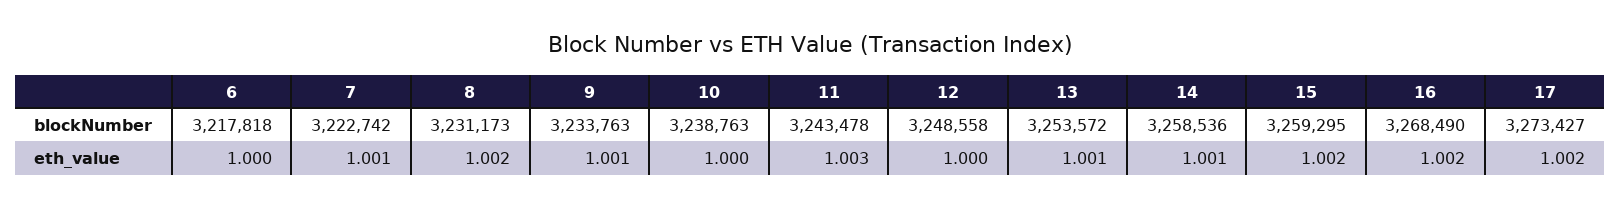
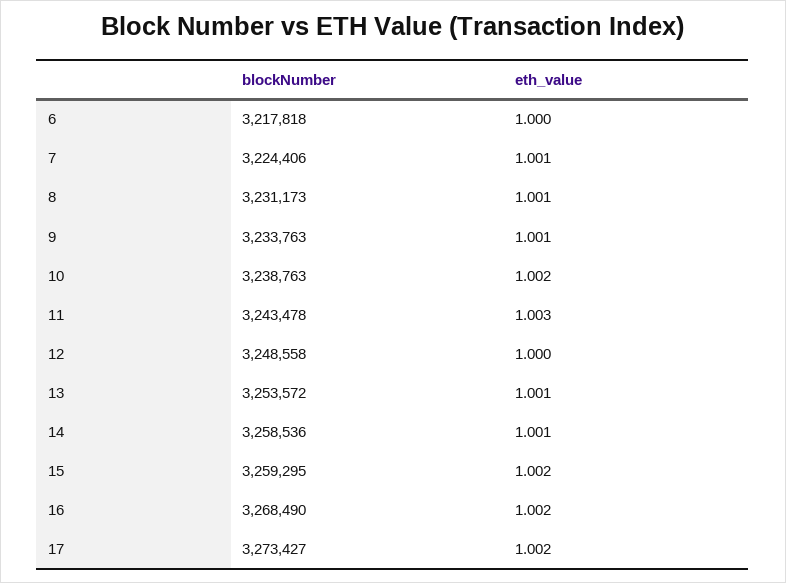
  {
    "6": {
      "blockNumber": 3217818,
      "eth_value": 1
    },
    "7": {
-     "blockNumber": 3222742,
+     "blockNumber": 3224406,
      "eth_value": 1.001
    },
    "8": {
      "blockNumber": 3231173,
-     "eth_value": 1.002
+     "eth_value": 1.001
    },
    "9": {
      "blockNumber": 3233763,
      "eth_value": 1.001
    },
    "10": {
      "blockNumber": 3238763,
-     "eth_value": 1
+     "eth_value": 1.002
    },
    "11": {
      "blockNumber": 3243478,
      "eth_value": 1.003
    },
    "12": {
      "blockNumber": 3248558,
      "eth_value": 1
    },
    "13": {
      "blockNumber": 3253572,
      "eth_value": 1.001
    },
    "14": {
      "blockNumber": 3258536,
      "eth_value": 1.001
    },
    "15": {
      "blockNumber": 3259295,
      "eth_value": 1.002
    },
    "16": {
      "blockNumber": 3268490,
      "eth_value": 1.002
    },
    "17": {
      "blockNumber": 3273427,
      "eth_value": 1.002
    }
  }

